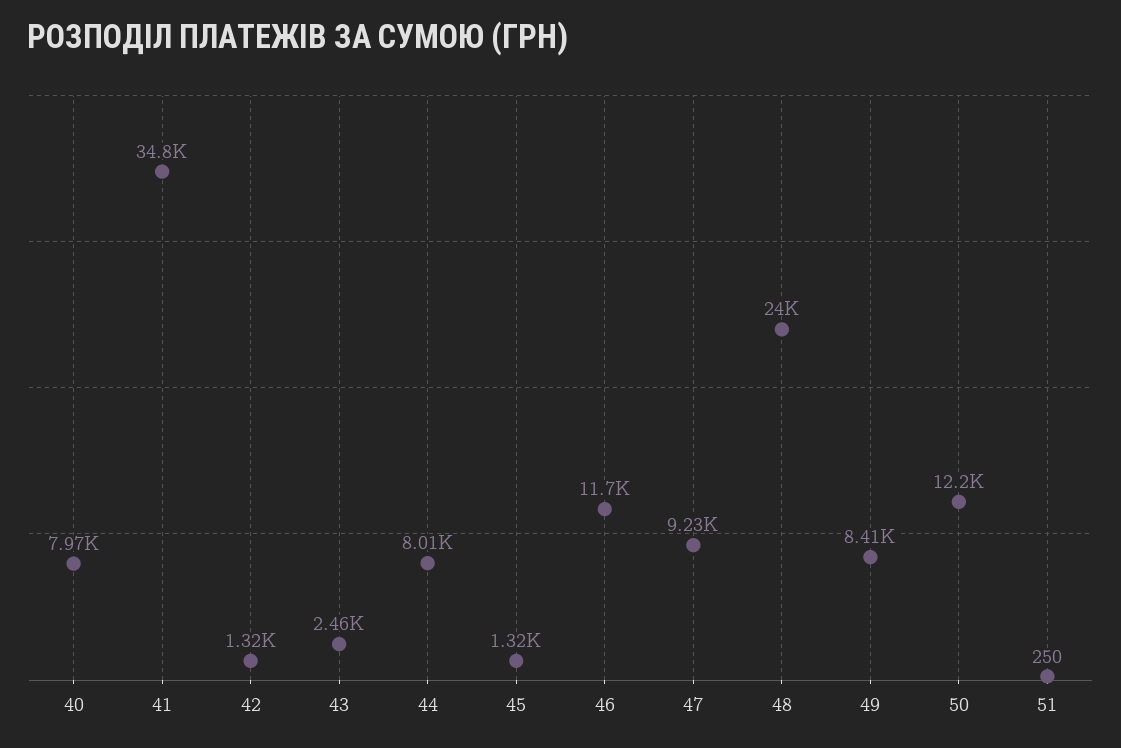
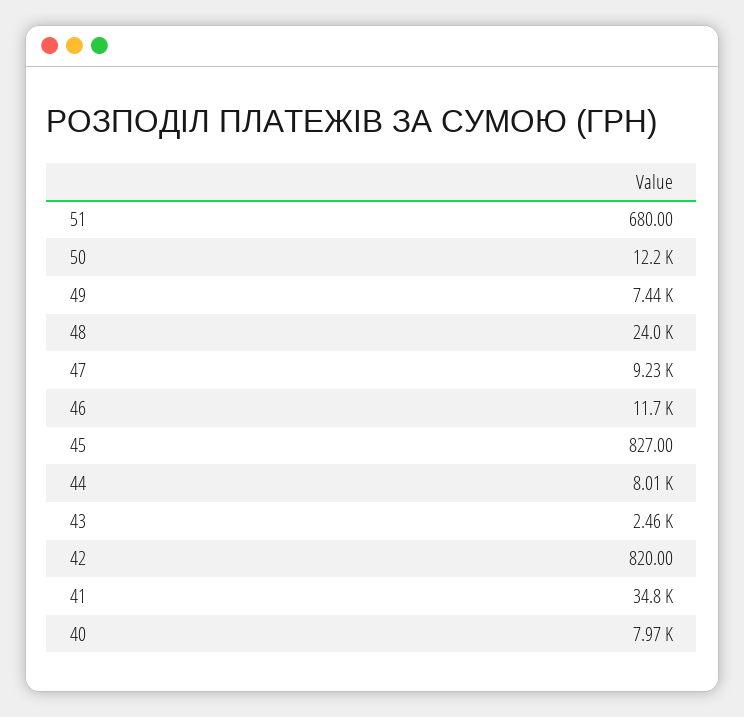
  {
    "40": 7970,
    "41": 34800,
-   "42": 1320,
+   "42": 820,
    "43": 2460,
    "44": 8010,
-   "45": 1320,
+   "45": 827,
    "46": 11700,
    "47": 9230,
    "48": 24000,
-   "49": 8410,
+   "49": 7440,
    "50": 12200,
-   "51": 250
+   "51": 680
  }

